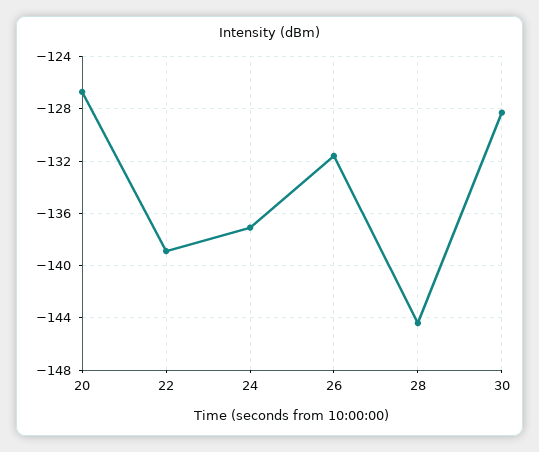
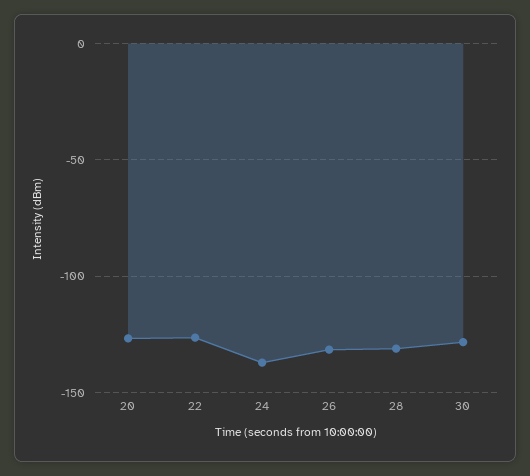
  {
    "20": -126.5,
-   "22": -139,
+   "22": -125,
    "24": -137,
    "26": -131.5,
-   "28": -144.5,
+   "28": -130,
    "30": -128.5
  }

